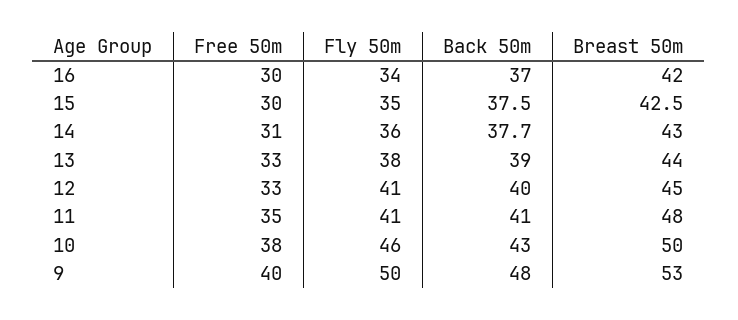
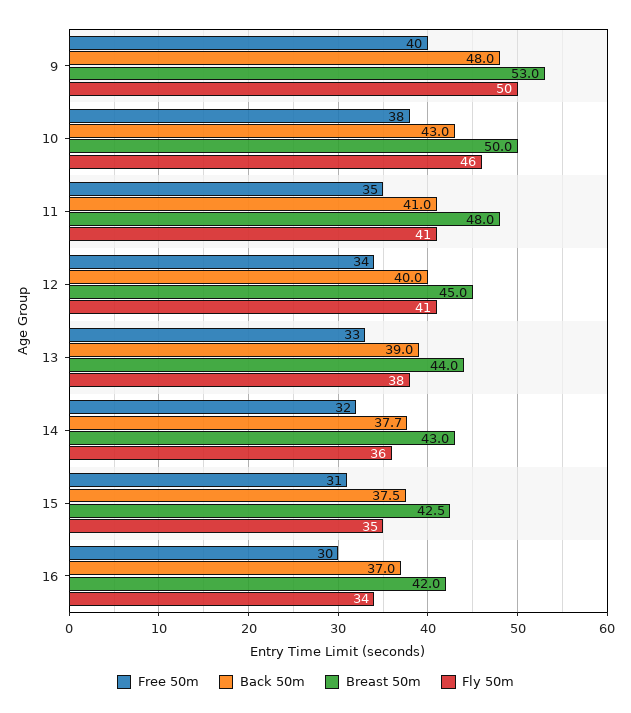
  {
    "Free 50m": {
      "16": 30,
-     "15": 30,
+     "15": 31,
-     "14": 31,
+     "14": 32,
      "13": 33,
-     "12": 33,
+     "12": 34,
      "11": 35,
      "10": 38,
      "9": 40
    },
    "Fly 50m": {
      "16": 34,
      "15": 35,
      "14": 36,
      "13": 38,
      "12": 41,
      "11": 41,
      "10": 46,
      "9": 50
    },
    "Back 50m": {
      "16": 37,
      "15": 37.5,
      "14": 37.7,
      "13": 39,
      "12": 40,
      "11": 41,
      "10": 43,
      "9": 48
    },
    "Breast 50m": {
      "16": 42,
      "15": 42.5,
      "14": 43,
      "13": 44,
      "12": 45,
      "11": 48,
      "10": 50,
      "9": 53
    }
  }

